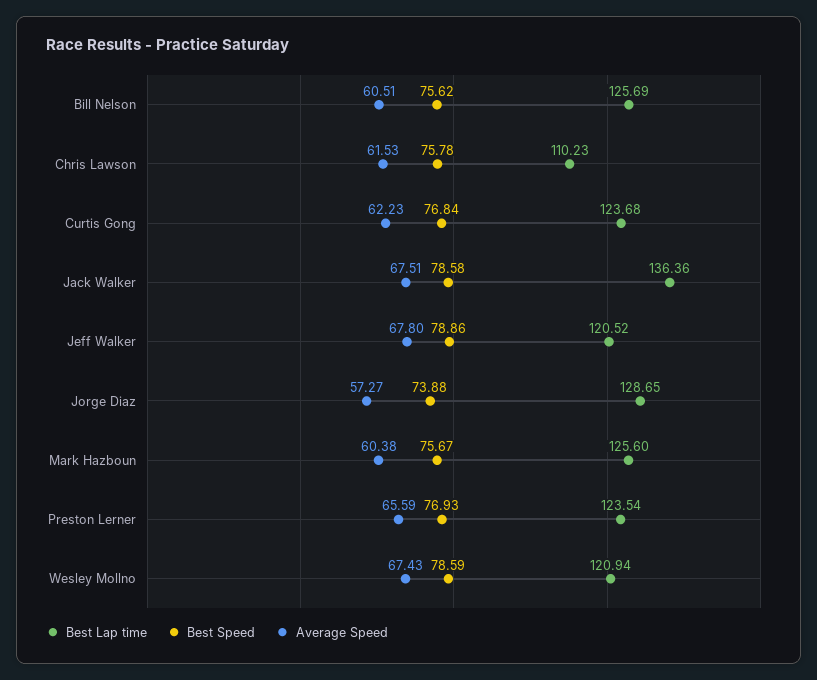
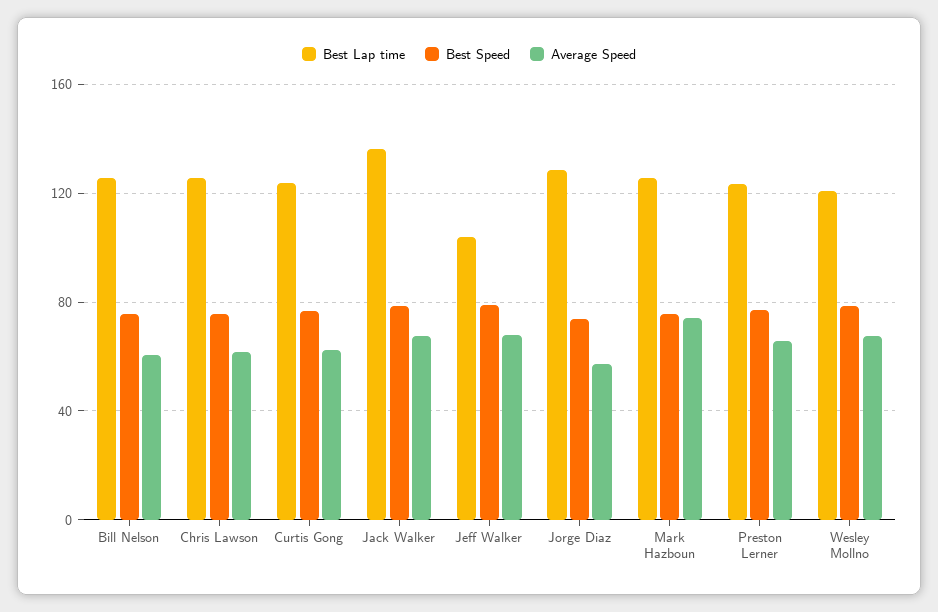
  {
    "Best Lap time": {
      "Bill Nelson": 125.69,
-     "Chris Lawson": 110.23,
+     "Chris Lawson": 125,
      "Curtis Gong": 123.68,
      "Jack Walker": 136.36,
-     "Jeff Walker": 120.52,
+     "Jeff Walker": 105,
      "Jorge Diaz": 128.65,
      "Mark Hazboun": 125.6,
      "Preston Lerner": 123.54,
      "Wesley Mollno": 120.94
    },
    "Best Speed": {
      "Bill Nelson": 75.62,
      "Chris Lawson": 75.78,
      "Curtis Gong": 76.84,
      "Jack Walker": 78.58,
      "Jeff Walker": 78.86,
      "Jorge Diaz": 73.88,
      "Mark Hazboun": 75.67,
      "Preston Lerner": 76.93,
      "Wesley Mollno": 78.59
    },
    "Average Speed": {
      "Bill Nelson": 60.51,
      "Chris Lawson": 61.53,
      "Curtis Gong": 62.23,
      "Jack Walker": 67.51,
      "Jeff Walker": 67.8,
      "Jorge Diaz": 57.27,
-     "Mark Hazboun": 60.38,
+     "Mark Hazboun": 75,
      "Preston Lerner": 65.59,
      "Wesley Mollno": 67.43
    }
  }

